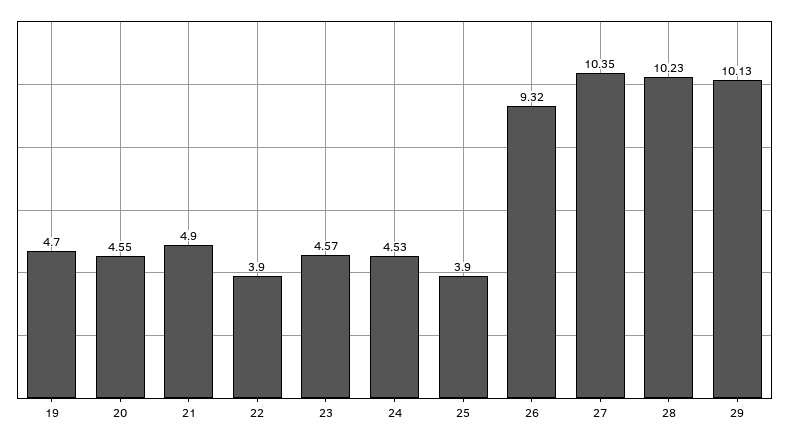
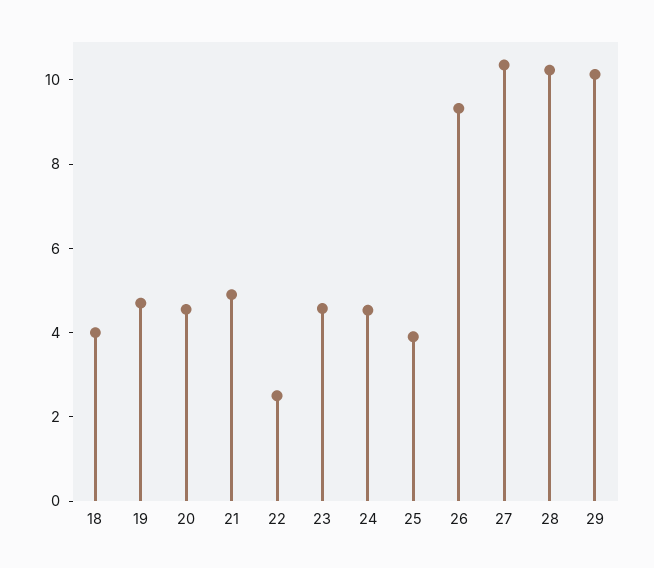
  {
    "19": 4.7,
    "20": 4.55,
    "21": 4.9,
-   "22": 3.9,
+   "22": 2.5,
    "23": 4.57,
    "24": 4.53,
    "25": 3.9,
    "26": 9.32,
    "27": 10.35,
    "28": 10.23,
-   "29": 10.13
+   "29": 10.13,
+   "18": 4
  }

